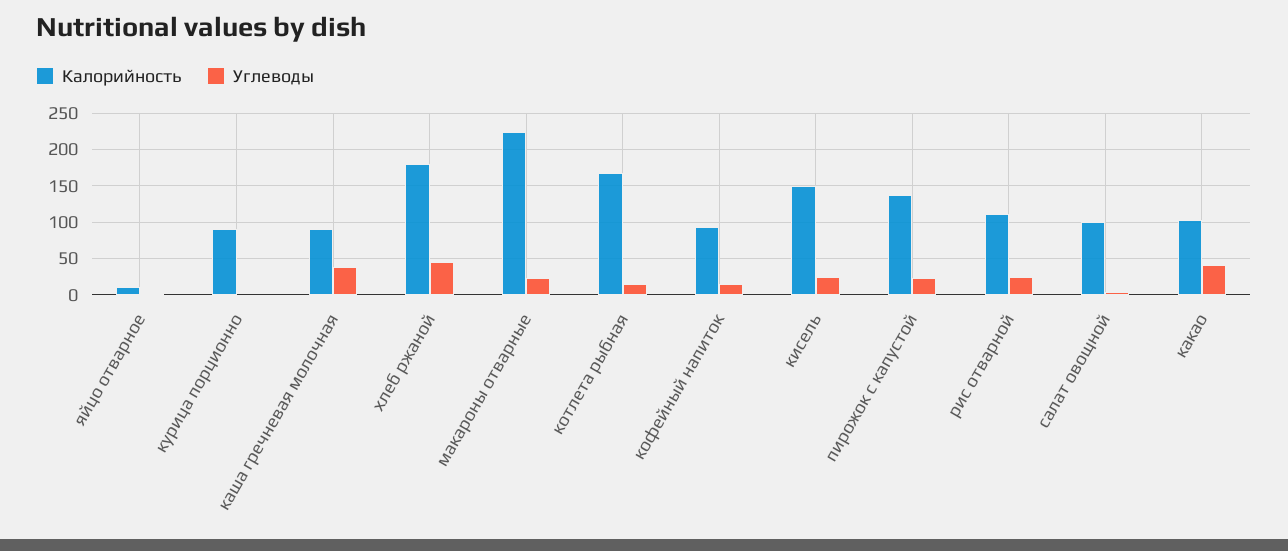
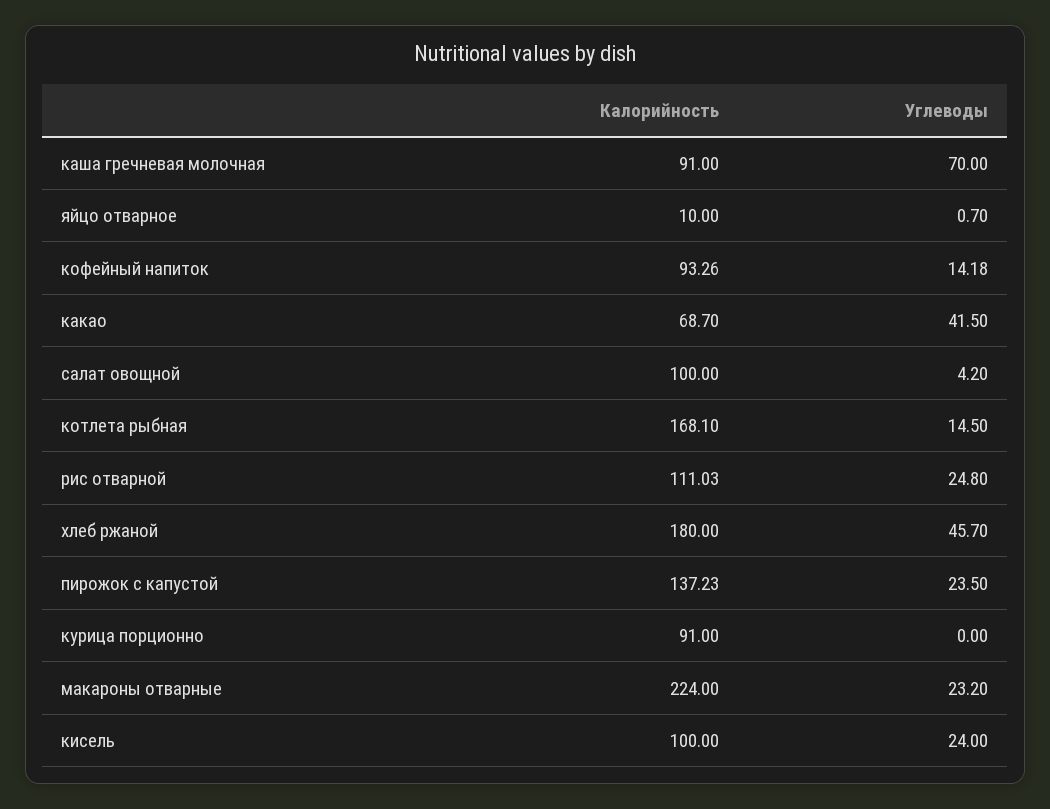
  {
    "Калорийность": {
      "яйцо отварное": 10,
      "курица порционно": 91,
      "каша гречневая молочная": 91,
      "хлеб ржаной": 180,
      "макароны отварные": 224,
      "котлета рыбная": 168.1,
      "кофейный напиток": 93.26,
-     "кисель": 150,
+     "кисель": 100,
      "пирожок с капустой": 137.23,
      "рис отварной": 111.03,
      "салат овощной": 100,
-     "какао": 100
+     "какао": 68.7
    },
    "Углеводы": {
      "яйцо отварное": 0.7,
      "курица порционно": 0,
-     "каша гречневая молочная": 40,
+     "каша гречневая молочная": 70,
      "хлеб ржаной": 45.7,
      "макароны отварные": 23.2,
      "котлета рыбная": 14.5,
      "кофейный напиток": 14.18,
      "кисель": 24,
      "пирожок с капустой": 23.5,
      "рис отварной": 24.8,
      "салат овощной": 4.2,
      "какао": 41.5
    }
  }

